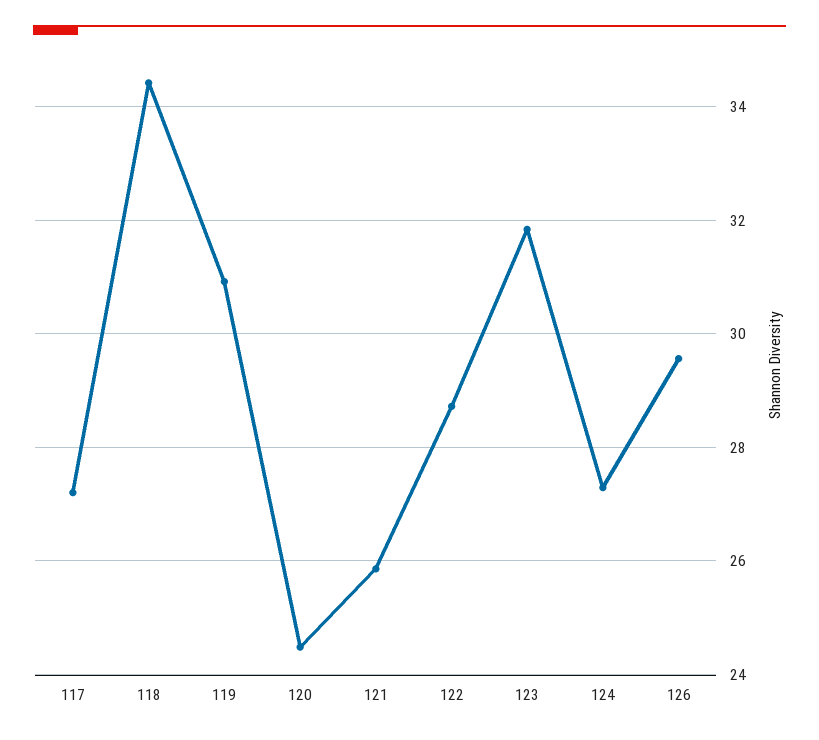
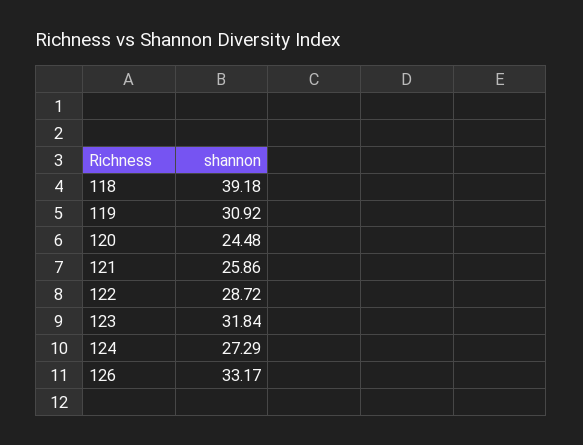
  {
-   "117": 27.2,
-   "118": 34.4,
+   "118": 39.18,
    "119": 30.92,
    "120": 24.48,
    "121": 25.86,
    "122": 28.72,
    "123": 31.84,
    "124": 27.29,
-   "126": 29.6
+   "126": 33.17
  }

